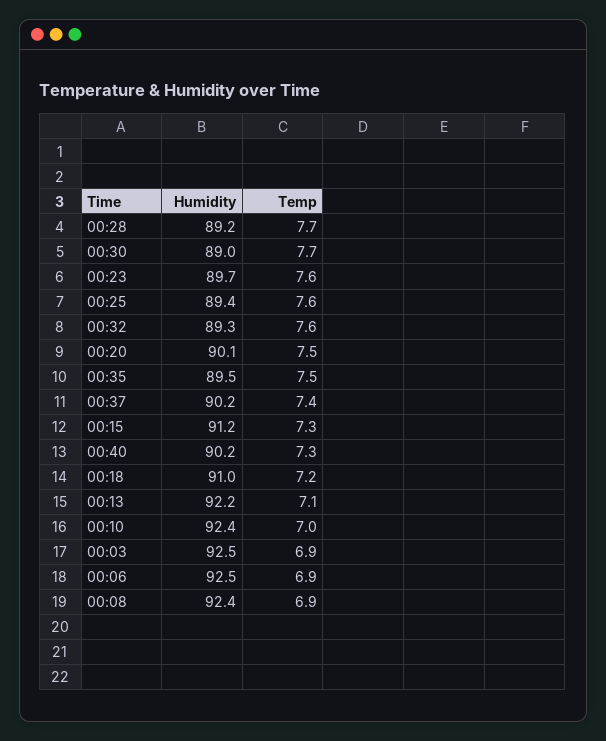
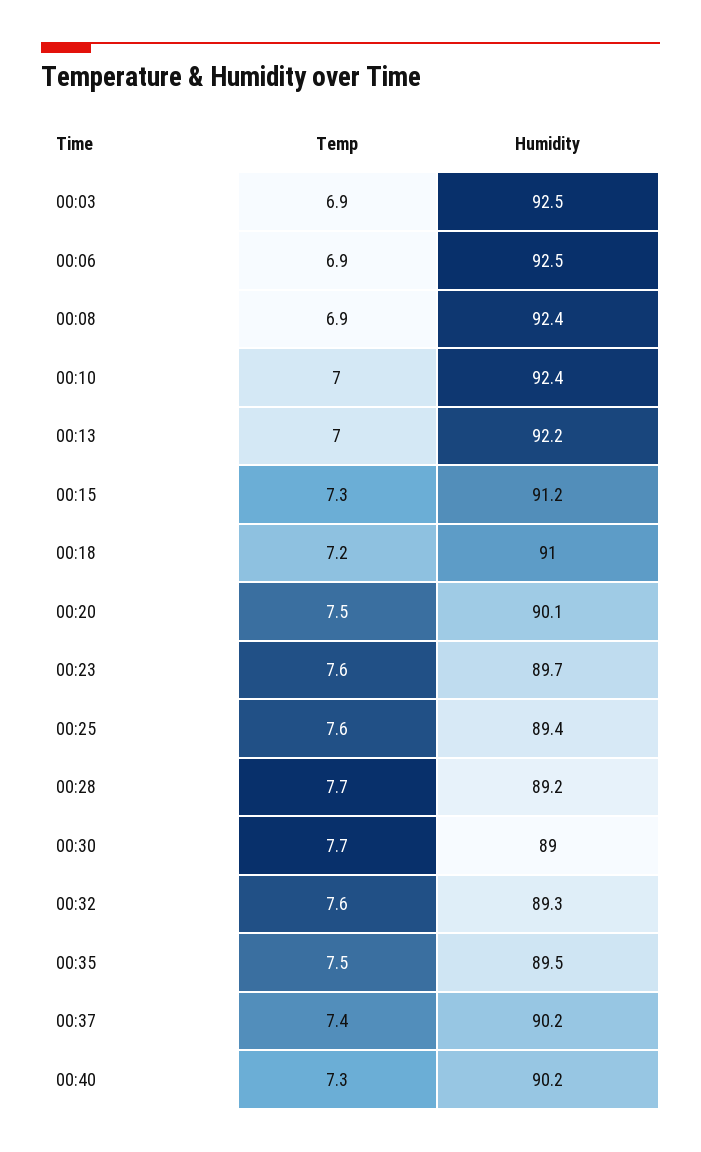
  {
    "Humidity": {
      "00:28": 89.2,
      "00:30": 89,
      "00:23": 89.7,
      "00:25": 89.4,
      "00:32": 89.3,
      "00:20": 90.1,
      "00:35": 89.5,
      "00:37": 90.2,
      "00:15": 91.2,
      "00:40": 90.2,
      "00:18": 91,
      "00:13": 92.2,
      "00:10": 92.4,
      "00:03": 92.5,
      "00:06": 92.5,
      "00:08": 92.4
    },
    "Temp": {
      "00:28": 7.7,
      "00:30": 7.7,
      "00:23": 7.6,
      "00:25": 7.6,
      "00:32": 7.6,
      "00:20": 7.5,
      "00:35": 7.5,
      "00:37": 7.4,
      "00:15": 7.3,
      "00:40": 7.3,
      "00:18": 7.2,
-     "00:13": 7.1,
+     "00:13": 7,
      "00:10": 7,
      "00:03": 6.9,
      "00:06": 6.9,
      "00:08": 6.9
    }
  }

